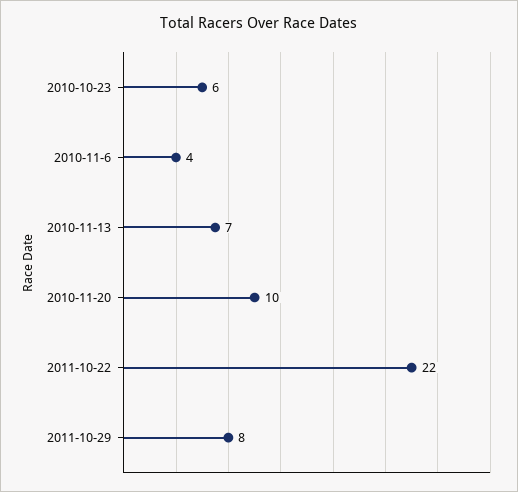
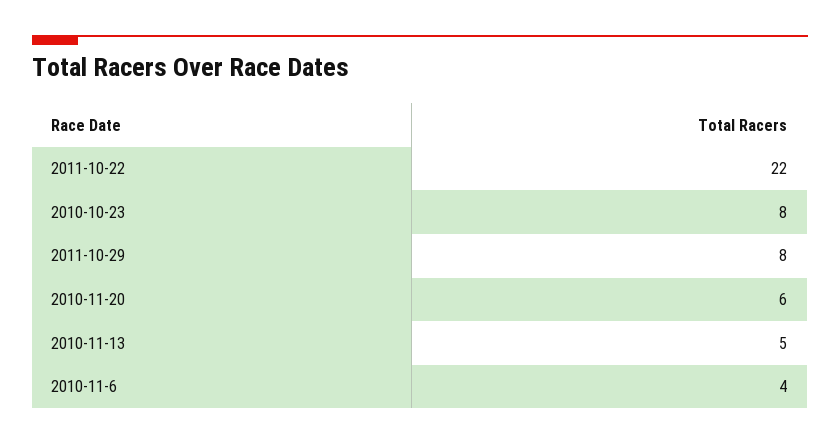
  {
-   "2010-10-23": 6,
+   "2010-10-23": 8,
    "2010-11-6": 4,
-   "2010-11-13": 7,
+   "2010-11-13": 5,
-   "2010-11-20": 10,
+   "2010-11-20": 6,
    "2011-10-22": 22,
    "2011-10-29": 8
  }

